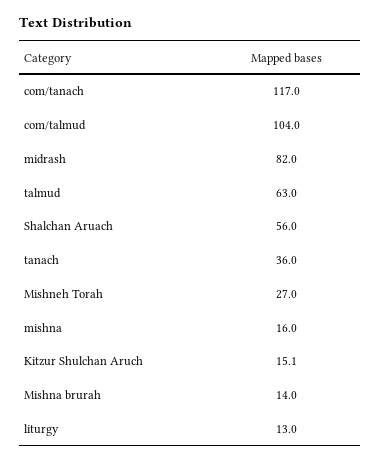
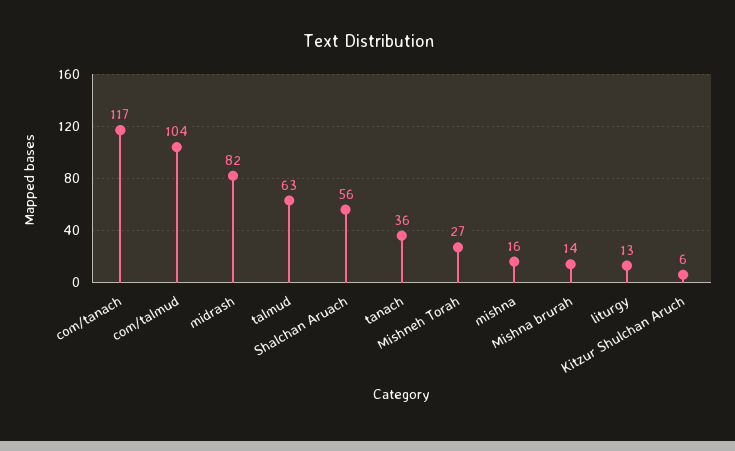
  {
    "com/tanach": 117,
    "com/talmud": 104,
    "midrash": 82,
    "talmud": 63,
    "Shalchan Aruach": 56,
    "tanach": 36,
    "Mishneh Torah": 27,
    "mishna": 16,
-   "Kitzur Shulchan Aruch": 15.1,
+   "Kitzur Shulchan Aruch": 6,
    "Mishna brurah": 14,
    "liturgy": 13
  }

